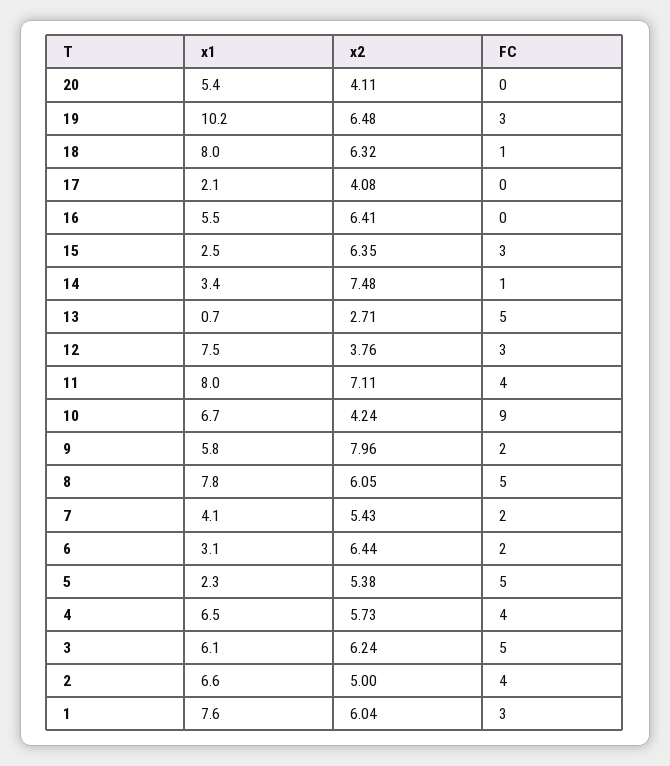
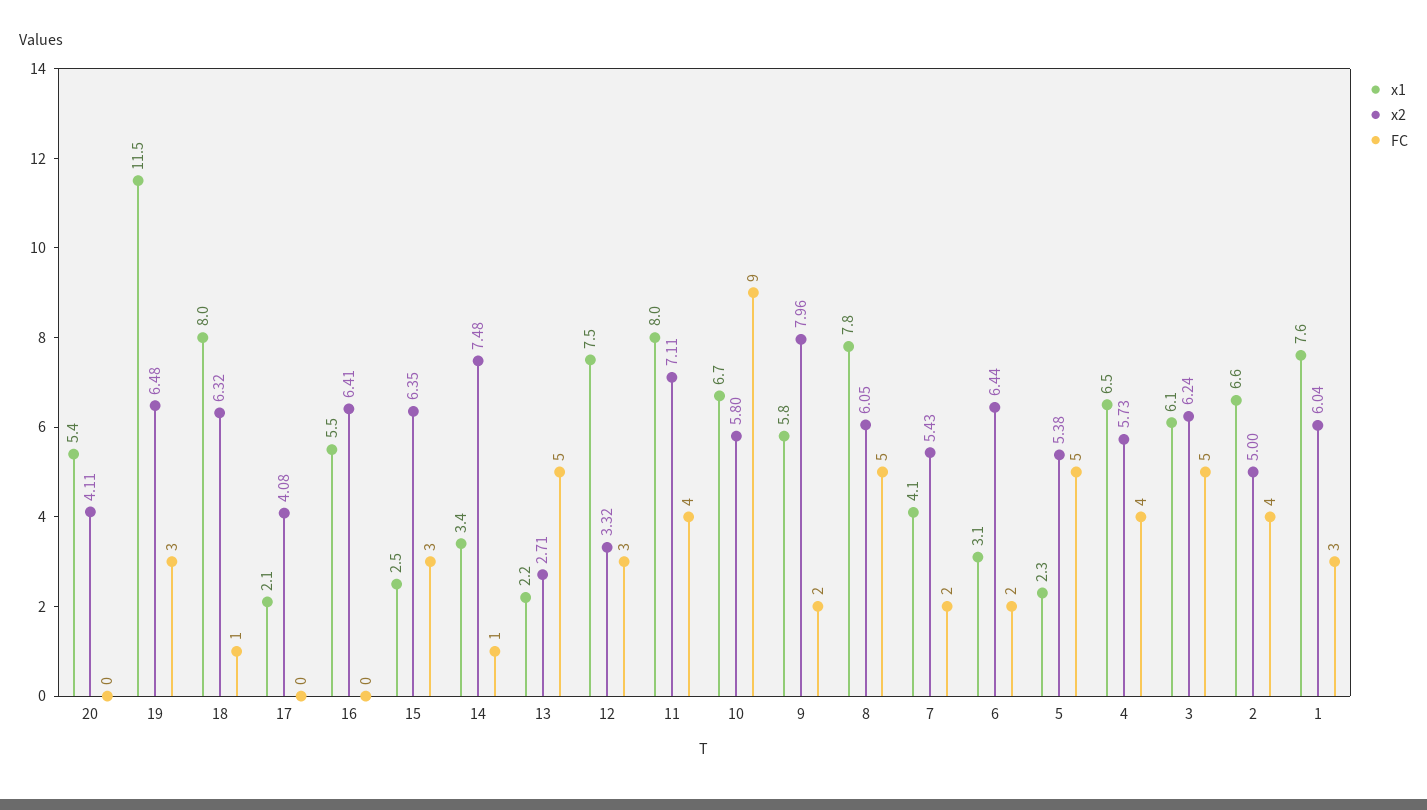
  {
    "x1": {
      "20": 5.4,
-     "19": 10.2,
+     "19": 11.5,
      "18": 8,
      "17": 2.1,
      "16": 5.5,
      "15": 2.5,
      "14": 3.4,
-     "13": 0.7,
+     "13": 2.2,
      "12": 7.5,
      "11": 8,
      "10": 6.7,
      "9": 5.8,
      "8": 7.8,
      "7": 4.1,
      "6": 3.1,
      "5": 2.3,
      "4": 6.5,
      "3": 6.1,
      "2": 6.6,
      "1": 7.6
    },
    "x2": {
      "20": 4.11,
      "19": 6.48,
      "18": 6.32,
      "17": 4.08,
      "16": 6.41,
      "15": 6.35,
      "14": 7.48,
      "13": 2.71,
-     "12": 3.76,
+     "12": 3.32,
      "11": 7.11,
-     "10": 4.24,
+     "10": 5.8,
      "9": 7.96,
      "8": 6.05,
      "7": 5.43,
      "6": 6.44,
      "5": 5.38,
      "4": 5.73,
      "3": 6.24,
      "2": 5,
      "1": 6.04
    },
    "FC": {
      "20": 0,
      "19": 3,
      "18": 1,
      "17": 0,
      "16": 0,
      "15": 3,
      "14": 1,
      "13": 5,
      "12": 3,
      "11": 4,
      "10": 9,
      "9": 2,
      "8": 5,
      "7": 2,
      "6": 2,
      "5": 5,
      "4": 4,
      "3": 5,
      "2": 4,
      "1": 3
    }
  }

